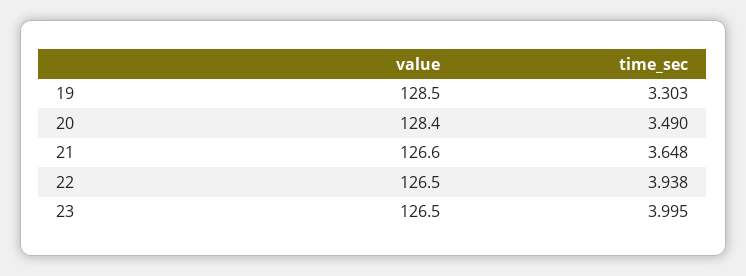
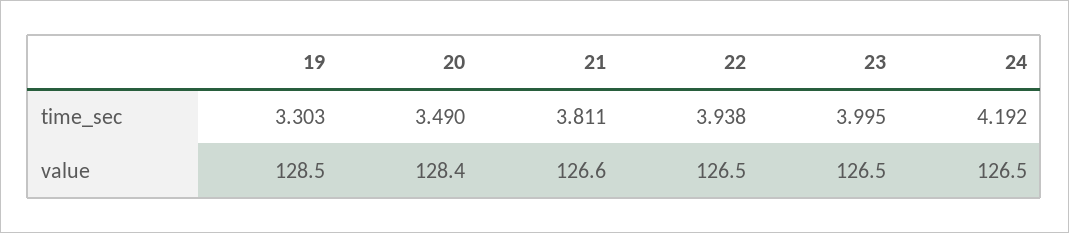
  {
    "value": {
      "19": 128.5,
      "20": 128.4,
      "21": 126.6,
      "22": 126.5,
-     "23": 126.5
+     "23": 126.5,
+     "24": 126.5
    },
    "time_sec": {
      "19": 3.303,
      "20": 3.49,
-     "21": 3.648,
+     "21": 3.811,
      "22": 3.938,
-     "23": 3.995
+     "23": 3.995,
+     "24": 4.192
    }
  }

